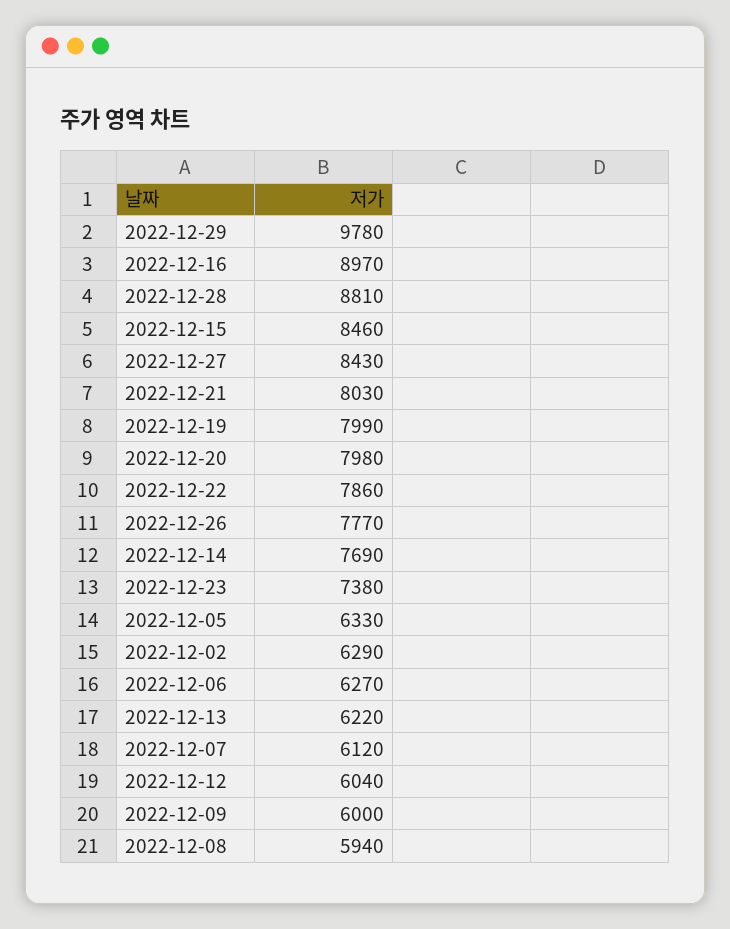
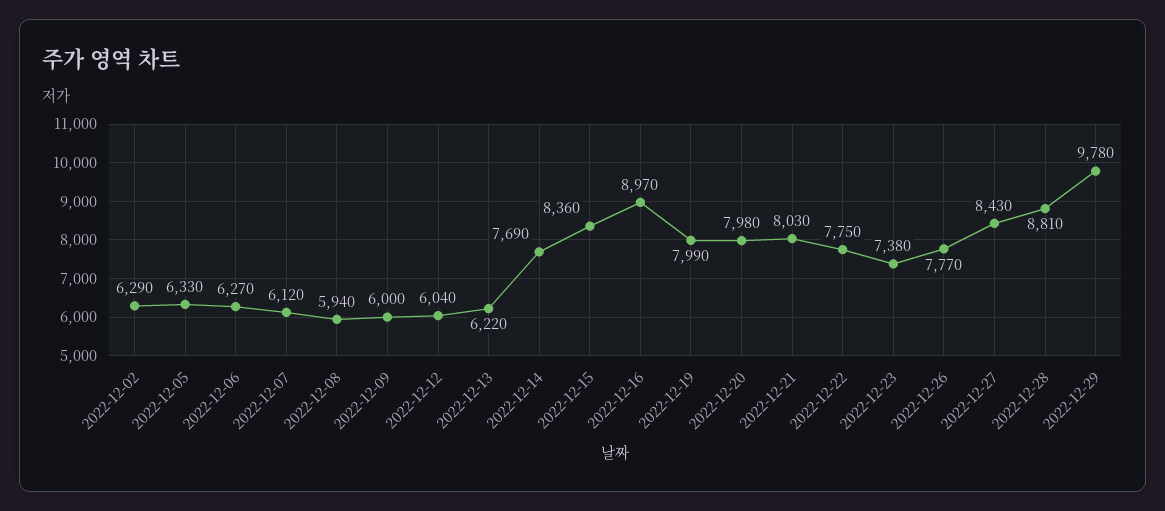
  {
    "2022-12-29": 9780,
    "2022-12-16": 8970,
    "2022-12-28": 8810,
-   "2022-12-15": 8460,
+   "2022-12-15": 8360,
    "2022-12-27": 8430,
    "2022-12-21": 8030,
    "2022-12-19": 7990,
    "2022-12-20": 7980,
-   "2022-12-22": 7860,
+   "2022-12-22": 7750,
    "2022-12-26": 7770,
    "2022-12-14": 7690,
    "2022-12-23": 7380,
    "2022-12-05": 6330,
    "2022-12-02": 6290,
    "2022-12-06": 6270,
    "2022-12-13": 6220,
    "2022-12-07": 6120,
    "2022-12-12": 6040,
    "2022-12-09": 6000,
    "2022-12-08": 5940
  }

